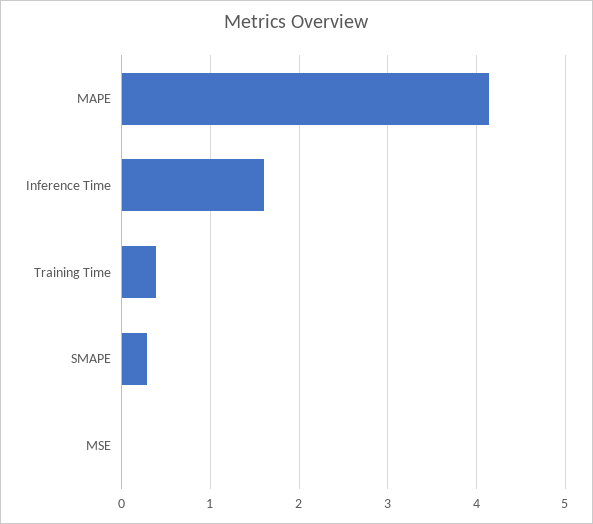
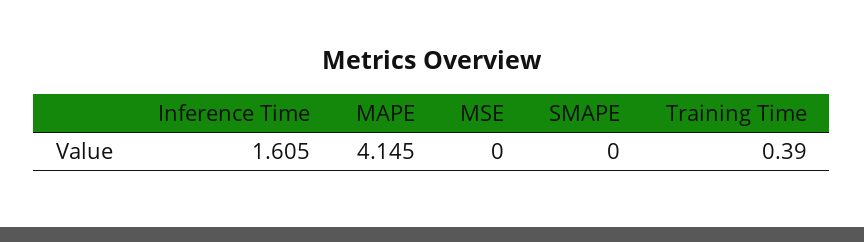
  {
    "MAPE": 4.145,
    "Inference Time": 1.605,
    "Training Time": 0.39,
-   "SMAPE": 0.3,
+   "SMAPE": 0,
    "MSE": 0
  }

